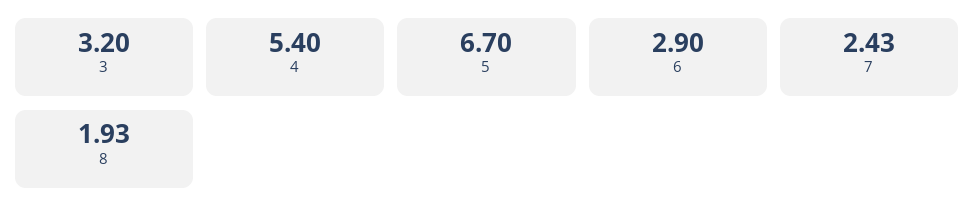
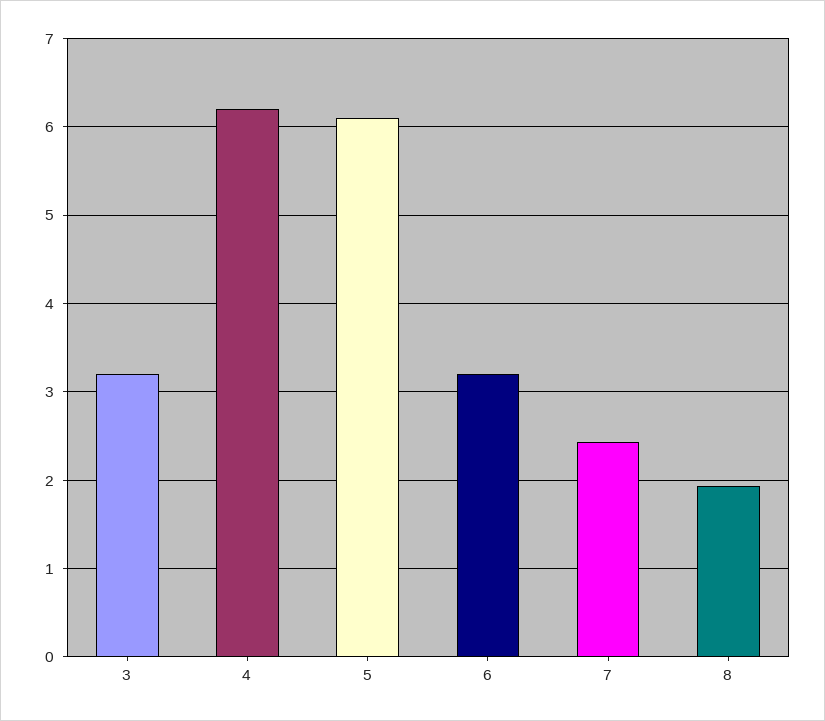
  {
    "3": 3.2,
-   "4": 5.4,
+   "4": 6.2,
-   "5": 6.7,
+   "5": 6.1,
-   "6": 2.9,
+   "6": 3.2,
    "7": 2.43,
    "8": 1.93
  }

